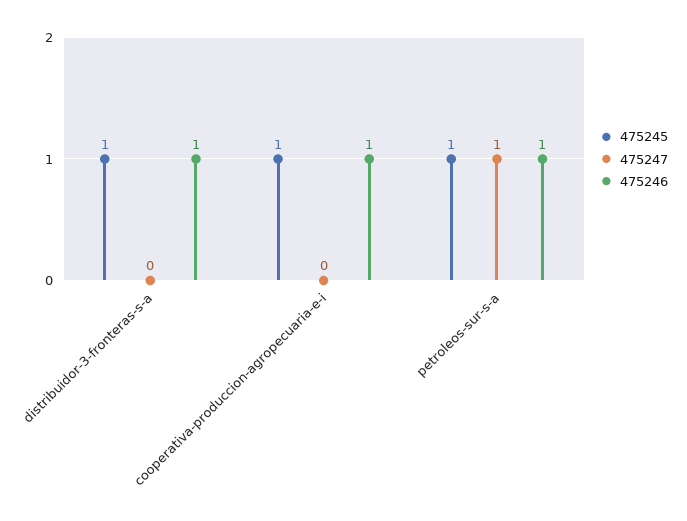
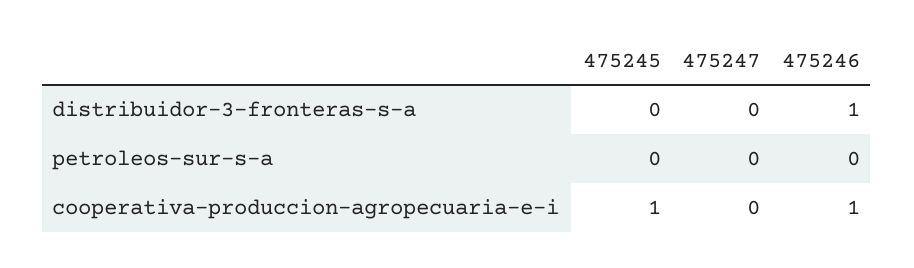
  {
    "475245": {
-     "distribuidor-3-fronteras-s-a": 1,
+     "distribuidor-3-fronteras-s-a": 0,
      "cooperativa-produccion-agropecuaria-e-i": 1,
-     "petroleos-sur-s-a": 1
+     "petroleos-sur-s-a": 0
    },
    "475247": {
      "distribuidor-3-fronteras-s-a": 0,
      "cooperativa-produccion-agropecuaria-e-i": 0,
-     "petroleos-sur-s-a": 1
+     "petroleos-sur-s-a": 0
    },
    "475246": {
      "distribuidor-3-fronteras-s-a": 1,
      "cooperativa-produccion-agropecuaria-e-i": 1,
-     "petroleos-sur-s-a": 1
+     "petroleos-sur-s-a": 0
    }
  }

